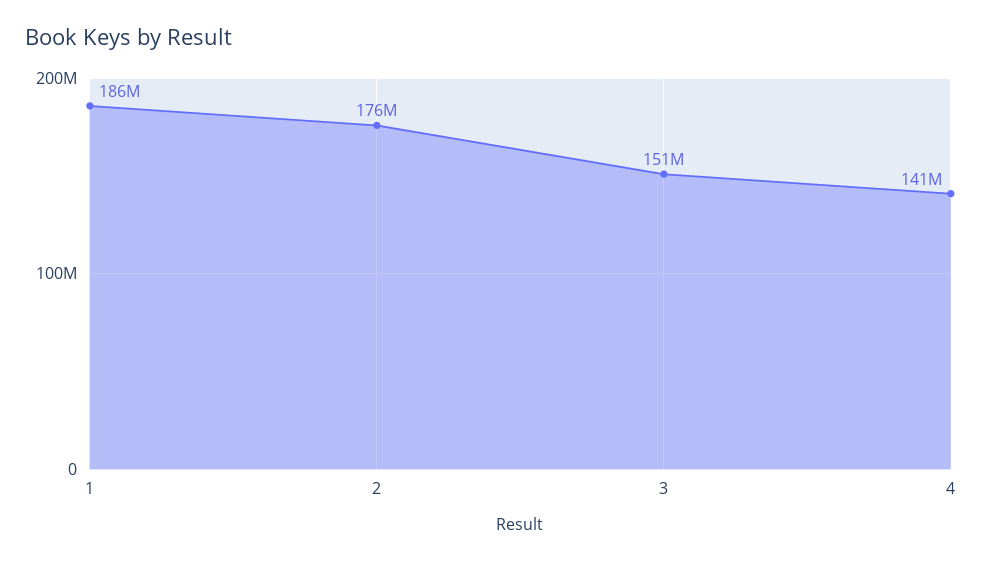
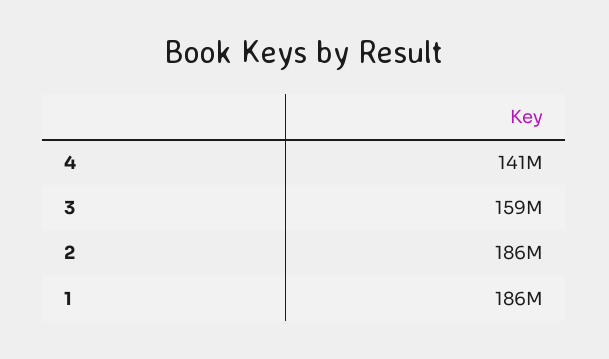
  {
    "1": 186000000,
-   "2": 176000000,
+   "2": 186000000,
-   "3": 151000000,
+   "3": 159000000,
    "4": 141000000
  }

